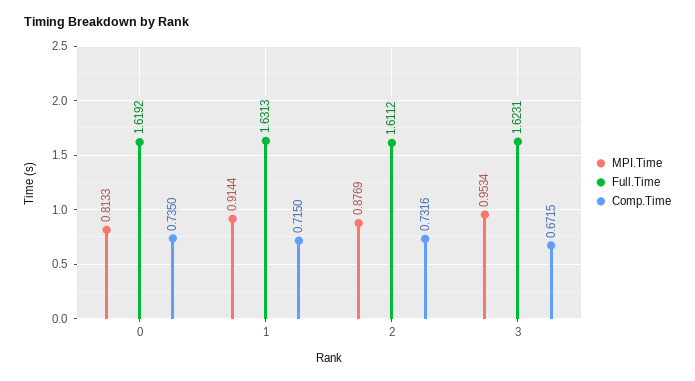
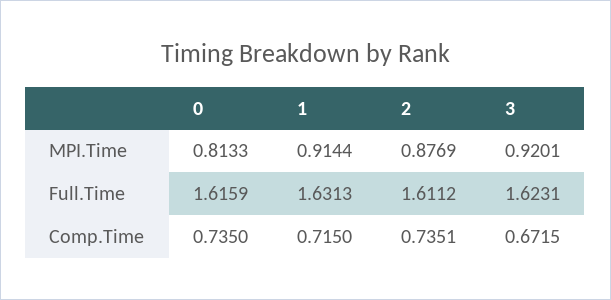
  {
    "MPI.Time": {
      "0": 0.8133,
      "1": 0.9144,
      "2": 0.8769,
-     "3": 0.9534
+     "3": 0.9201
    },
    "Full.Time": {
-     "0": 1.6192,
+     "0": 1.6159,
      "1": 1.6313,
      "2": 1.6112,
      "3": 1.6231
    },
    "Comp.Time": {
      "0": 0.735,
      "1": 0.715,
-     "2": 0.7316,
+     "2": 0.7351,
      "3": 0.6715
    }
  }

